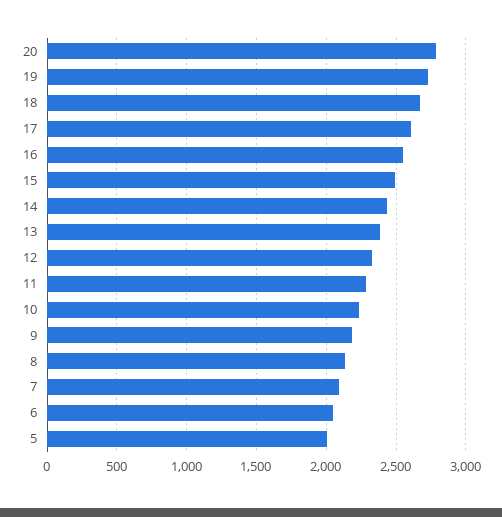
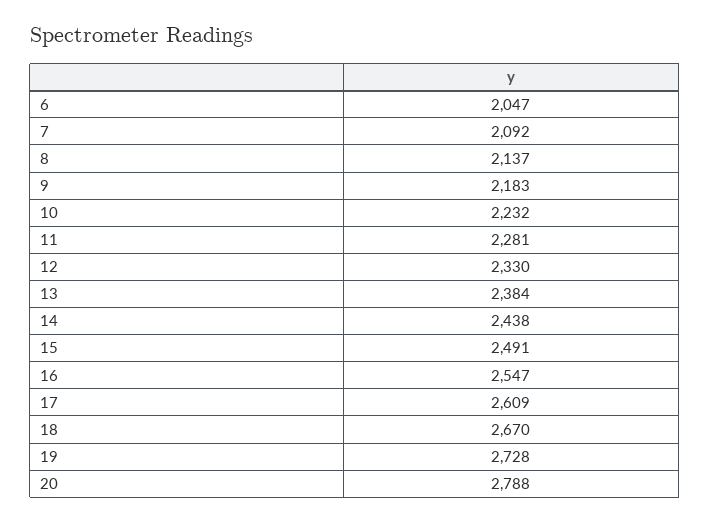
  {
    "20": 2788,
    "19": 2728,
    "18": 2670,
    "17": 2609,
    "16": 2547,
    "15": 2491,
    "14": 2438,
    "13": 2384,
    "12": 2330,
    "11": 2281,
    "10": 2232,
    "9": 2183,
    "8": 2137,
    "7": 2092,
-   "6": 2047,
+   "6": 2047
-   "5": 2000
  }

